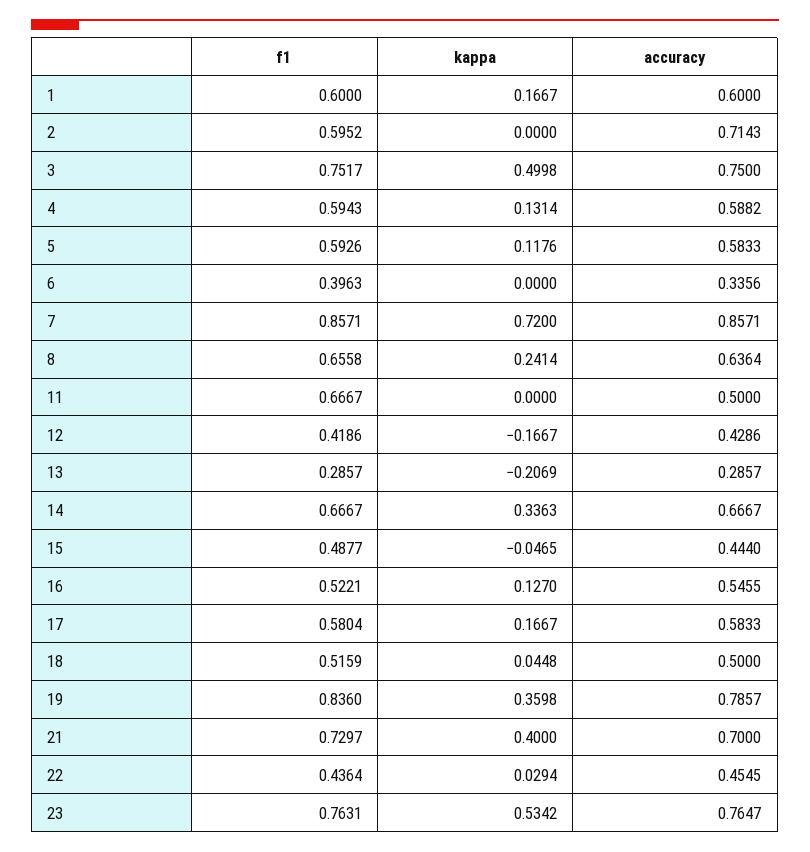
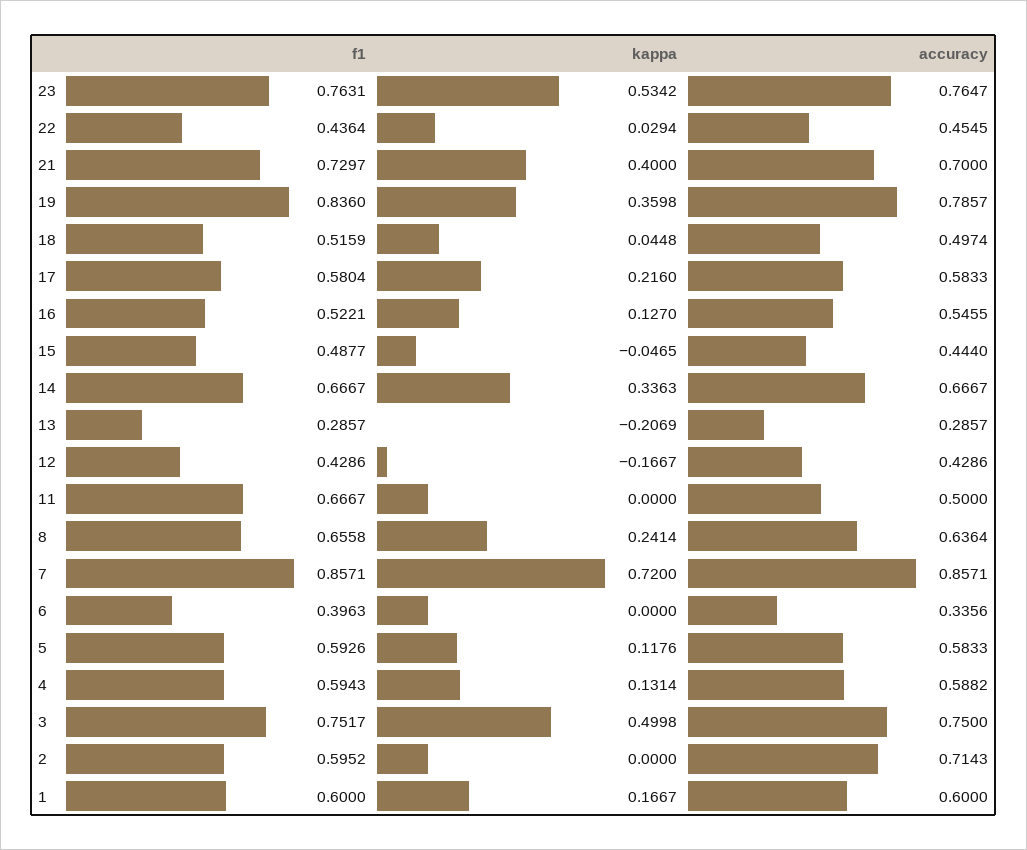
  {
    "f1": {
      "1": 0.6,
      "2": 0.5952,
      "3": 0.7517,
      "4": 0.5943,
      "5": 0.5926,
      "6": 0.3963,
      "7": 0.8571,
      "8": 0.6558,
      "11": 0.6667,
-     "12": 0.4186,
+     "12": 0.4286,
      "13": 0.2857,
      "14": 0.6667,
      "15": 0.4877,
      "16": 0.5221,
      "17": 0.5804,
      "18": 0.5159,
      "19": 0.836,
      "21": 0.7297,
      "22": 0.4364,
      "23": 0.7631
    },
    "kappa": {
      "1": 0.1667,
      "2": 0,
      "3": 0.4998,
      "4": 0.1314,
      "5": 0.1176,
      "6": 0,
      "7": 0.72,
      "8": 0.2414,
      "11": 0,
      "12": -0.1667,
      "13": -0.2069,
      "14": 0.3363,
      "15": -0.0465,
      "16": 0.127,
-     "17": 0.1667,
+     "17": 0.216,
      "18": 0.0448,
      "19": 0.3598,
      "21": 0.4,
      "22": 0.0294,
      "23": 0.5342
    },
    "accuracy": {
      "1": 0.6,
      "2": 0.7143,
      "3": 0.75,
      "4": 0.5882,
      "5": 0.5833,
      "6": 0.3356,
      "7": 0.8571,
      "8": 0.6364,
      "11": 0.5,
      "12": 0.4286,
      "13": 0.2857,
      "14": 0.6667,
      "15": 0.444,
      "16": 0.5455,
      "17": 0.5833,
-     "18": 0.5,
+     "18": 0.4974,
      "19": 0.7857,
      "21": 0.7,
      "22": 0.4545,
      "23": 0.7647
    }
  }

